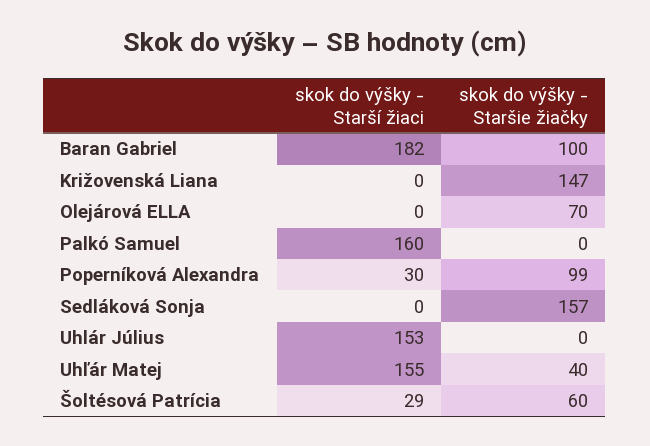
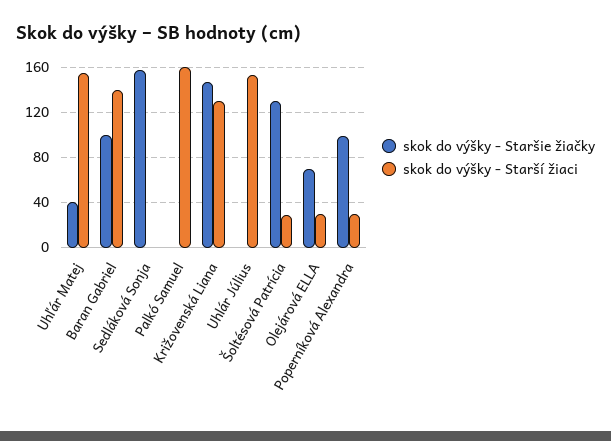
  {
    "skok do výšky - Starší žiaci": {
-     "Baran Gabriel": 182,
+     "Baran Gabriel": 140,
-     "Križovenská Liana": 0,
+     "Križovenská Liana": 130,
-     "Olejárová ELLA": 0,
+     "Olejárová ELLA": 30,
      "Palkó Samuel": 160,
      "Poperníková Alexandra": 30,
      "Sedláková Sonja": 0,
      "Uhlár Július": 153,
      "Uhľár Matej": 155,
      "Šoltésová Patrícia": 29
    },
    "skok do výšky - Staršie žiačky": {
      "Baran Gabriel": 100,
      "Križovenská Liana": 147,
      "Olejárová ELLA": 70,
      "Palkó Samuel": 0,
      "Poperníková Alexandra": 99,
      "Sedláková Sonja": 157,
      "Uhlár Július": 0,
      "Uhľár Matej": 40,
-     "Šoltésová Patrícia": 60
+     "Šoltésová Patrícia": 130
    }
  }

